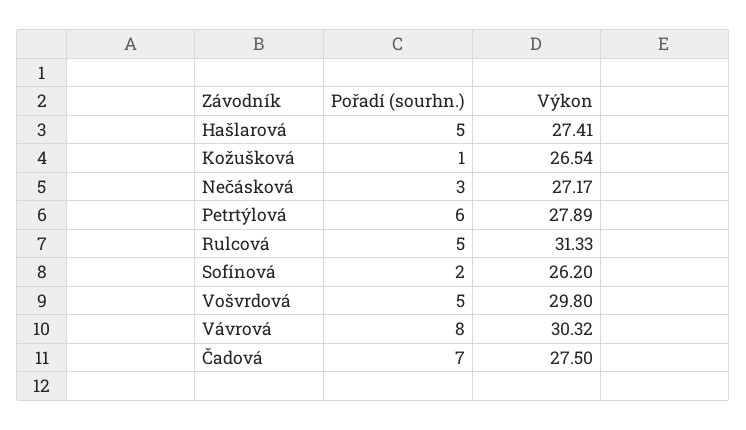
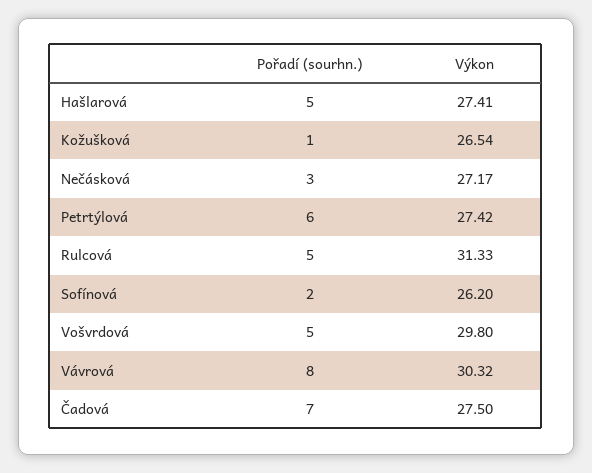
  {
    "Pořadí (sourhn.)": {
      "Hašlarová": 5,
      "Kožušková": 1,
      "Nečásková": 3,
      "Petrtýlová": 6,
      "Rulcová": 5,
      "Sofínová": 2,
      "Vošvrdová": 5,
      "Vávrová": 8,
      "Čadová": 7
    },
    "Výkon": {
      "Hašlarová": 27.41,
      "Kožušková": 26.54,
      "Nečásková": 27.17,
-     "Petrtýlová": 27.89,
+     "Petrtýlová": 27.42,
      "Rulcová": 31.33,
      "Sofínová": 26.2,
      "Vošvrdová": 29.8,
      "Vávrová": 30.32,
      "Čadová": 27.5
    }
  }

